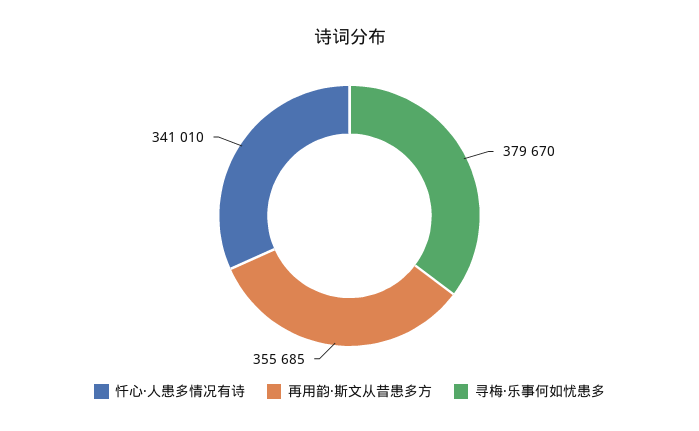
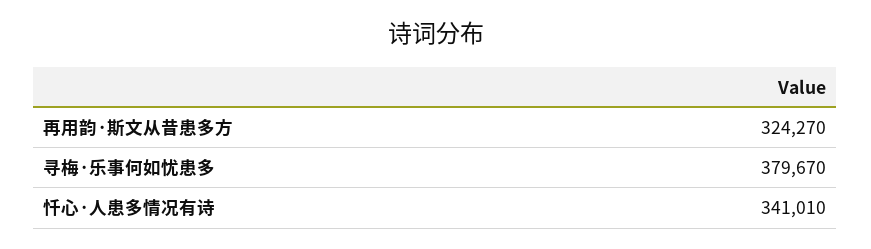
  {
    "忏心·人患多情况有诗": 341010,
-   "再用韵·斯文从昔患多方": 355685,
+   "再用韵·斯文从昔患多方": 324270,
    "寻梅·乐事何如忧患多": 379670
  }

